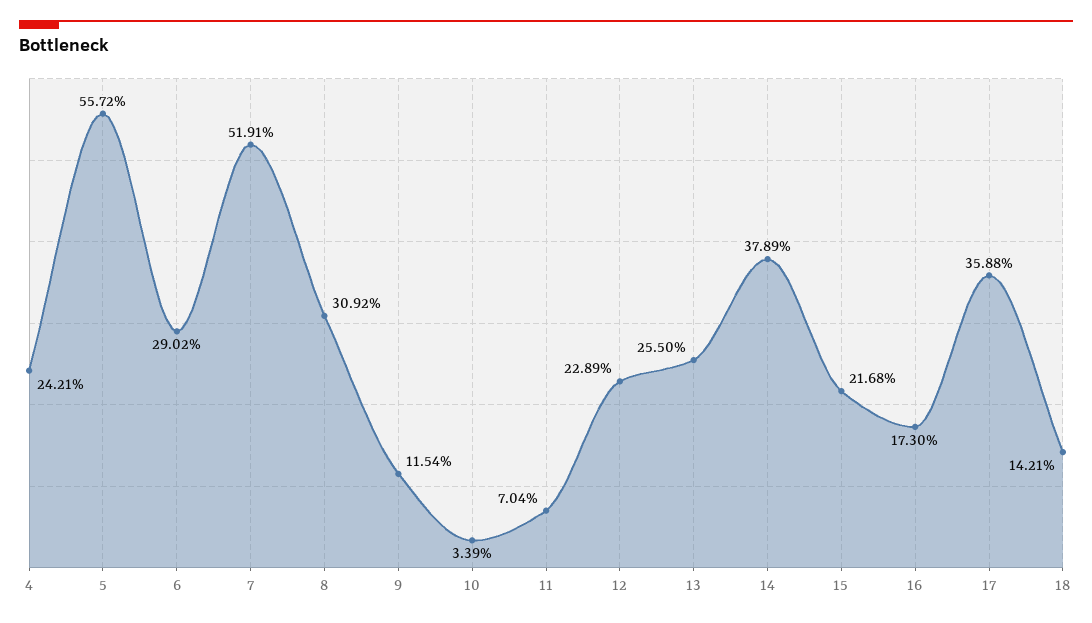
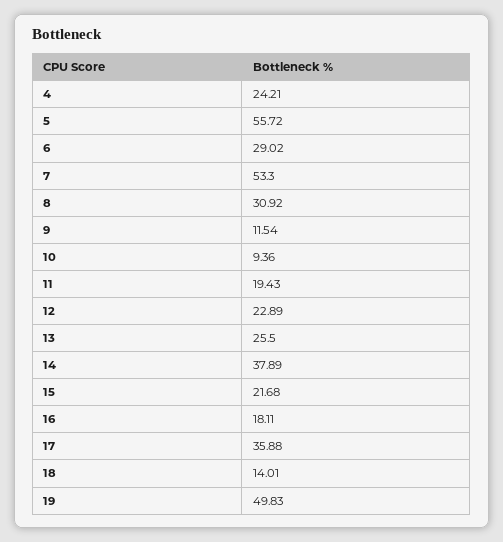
  {
    "4": 24.21,
    "5": 55.72,
    "6": 29.02,
-   "7": 51.91,
+   "7": 53.3,
    "8": 30.92,
    "9": 11.54,
-   "10": 3.39,
+   "10": 9.36,
-   "11": 7.04,
+   "11": 19.43,
    "12": 22.89,
    "13": 25.5,
    "14": 37.89,
    "15": 21.68,
-   "16": 17.3,
+   "16": 18.11,
    "17": 35.88,
-   "18": 14.21
+   "18": 14.01,
+   "19": 49.83
  }

